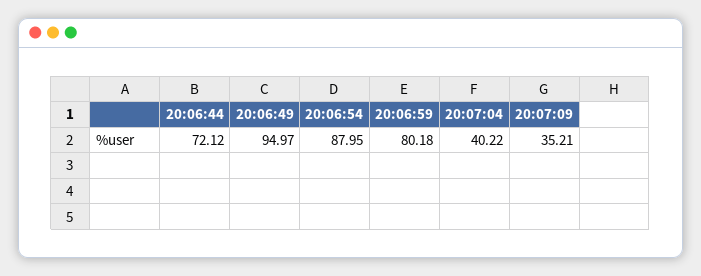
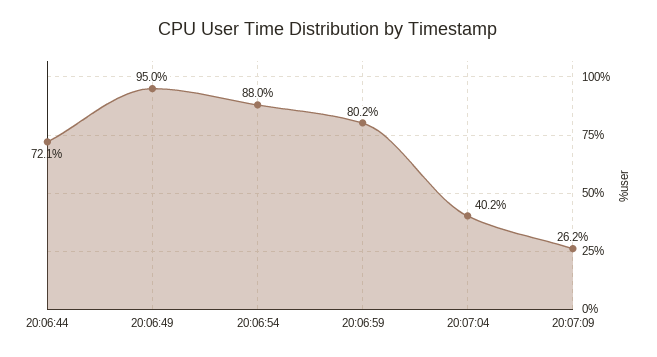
  {
    "20:06:44": 72.12,
    "20:06:49": 94.97,
    "20:06:54": 87.95,
    "20:06:59": 80.18,
    "20:07:04": 40.22,
-   "20:07:09": 35.21
+   "20:07:09": 26.2
  }

